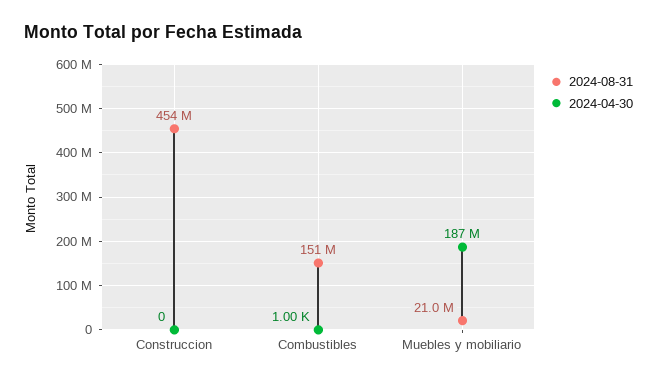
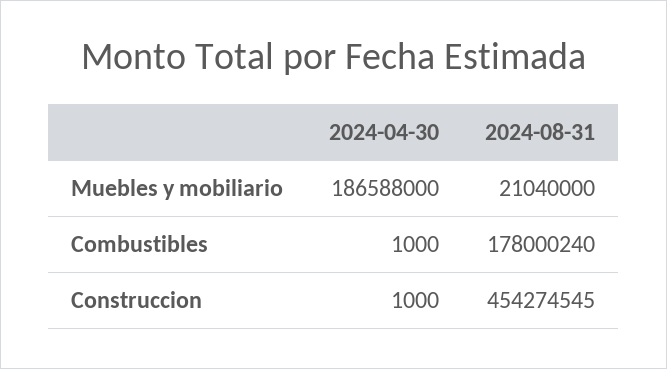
  {
    "2024-08-31": {
      "Construccion": 454274545,
-     "Combustibles": 151000000,
+     "Combustibles": 178000240,
      "Muebles y mobiliario": 21040000
    },
    "2024-04-30": {
-     "Construccion": 0,
+     "Construccion": 1000,
      "Combustibles": 1000,
      "Muebles y mobiliario": 186588000
    }
  }

